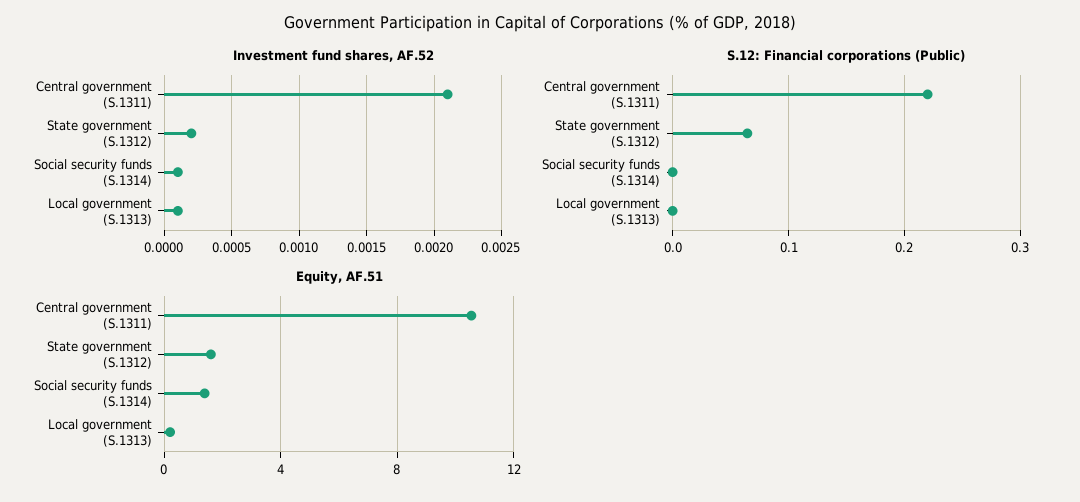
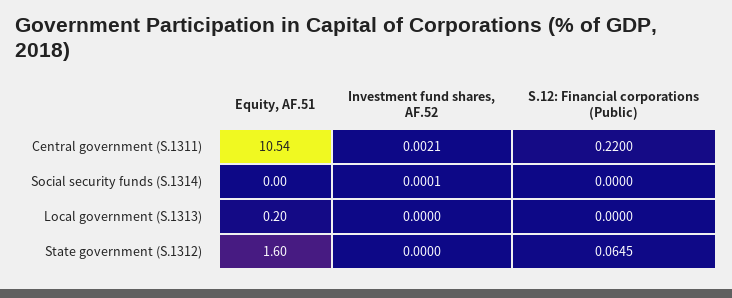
  {
    "Investment fund shares, AF.52": {
      "Central government (S.1311)": 0.0021,
-     "State government (S.1312)": 0.0002,
+     "State government (S.1312)": 0,
      "Social security funds (S.1314)": 0.0001,
-     "Local government (S.1313)": 0.0001
+     "Local government (S.1313)": 0
    },
    "S.12: Financial corporations (Public)": {
      "Central government (S.1311)": 0.22,
      "State government (S.1312)": 0.0645,
      "Social security funds (S.1314)": 0,
      "Local government (S.1313)": 0
    },
    "Equity, AF.51": {
      "Central government (S.1311)": 10.54,
      "State government (S.1312)": 1.6,
-     "Social security funds (S.1314)": 1.5,
+     "Social security funds (S.1314)": 0,
      "Local government (S.1313)": 0.2
    }
  }

